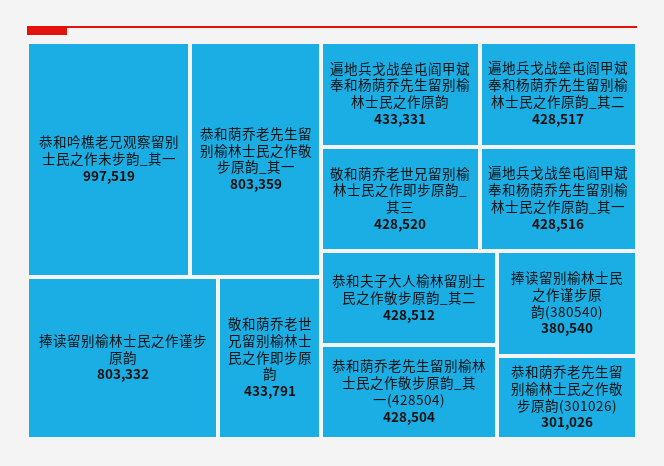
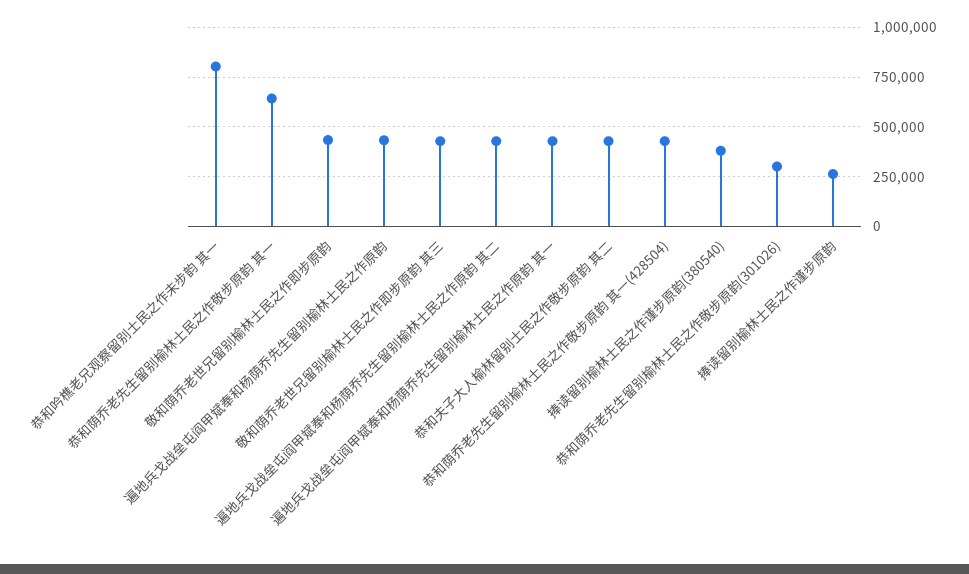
  {
-   "恭和吟樵老兄观察留别士民之作未步韵_其一": 997519,
+   "恭和吟樵老兄观察留别士民之作未步韵_其一": 800000,
-   "恭和荫乔老先生留别榆林士民之作敬步原韵_其一": 803359,
+   "恭和荫乔老先生留别榆林士民之作敬步原韵_其一": 650000,
-   "捧读留别榆林士民之作谨步原韵": 803332,
+   "捧读留别榆林士民之作谨步原韵": 250000,
    "敬和荫乔老世兄留别榆林士民之作即步原韵": 433791,
    "遍地兵戈战垒屯阎甲斌奉和杨荫乔先生留别榆林士民之作原韵": 433331,
    "敬和荫乔老世兄留别榆林士民之作即步原韵_其三": 428520,
    "遍地兵戈战垒屯阎甲斌奉和杨荫乔先生留别榆林士民之作原韵_其二": 428517,
    "遍地兵戈战垒屯阎甲斌奉和杨荫乔先生留别榆林士民之作原韵_其一": 428516,
    "恭和夫子大人榆林留别士民之作敬步原韵_其二": 428512,
    "恭和荫乔老先生留别榆林士民之作敬步原韵_其一(428504)": 428504,
    "捧读留别榆林士民之作谨步原韵(380540)": 380540,
    "恭和荫乔老先生留别榆林士民之作敬步原韵(301026)": 301026
  }

